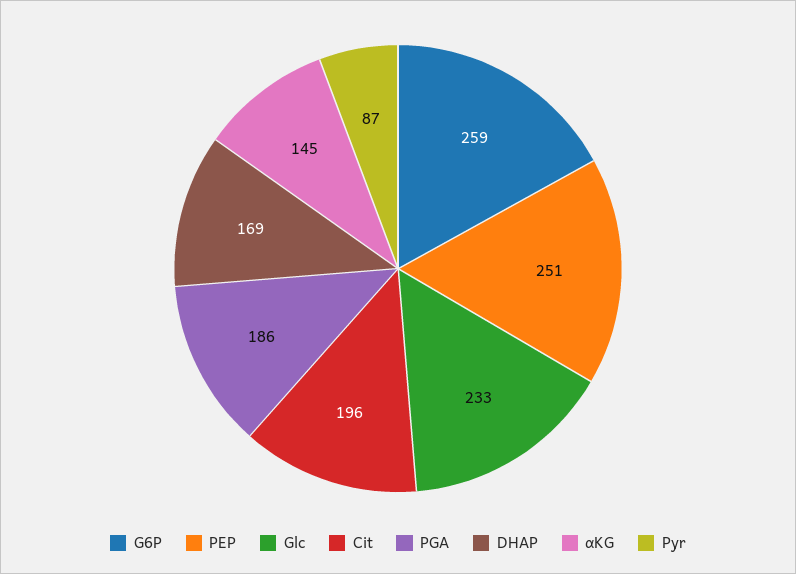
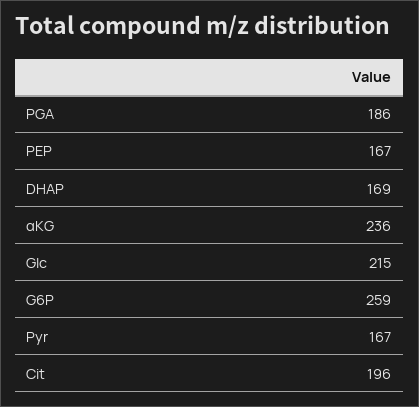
  {
    "G6P": 259,
-   "PEP": 251,
+   "PEP": 167,
-   "Glc": 233,
+   "Glc": 215,
    "Cit": 196,
    "PGA": 186,
    "DHAP": 169,
-   "αKG": 145,
+   "αKG": 236,
-   "Pyr": 87
+   "Pyr": 167
  }

